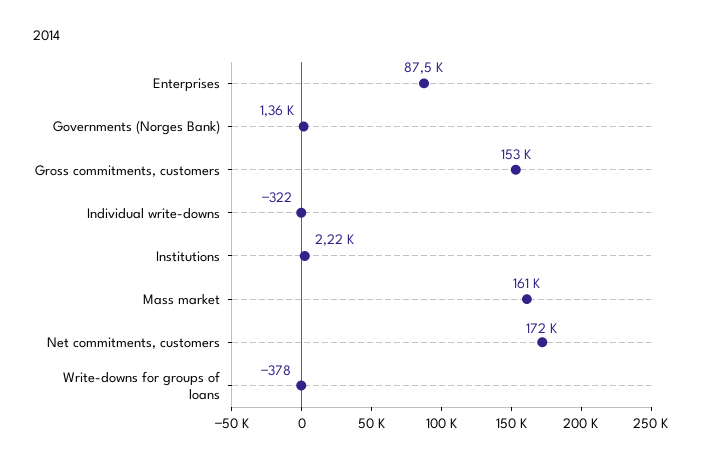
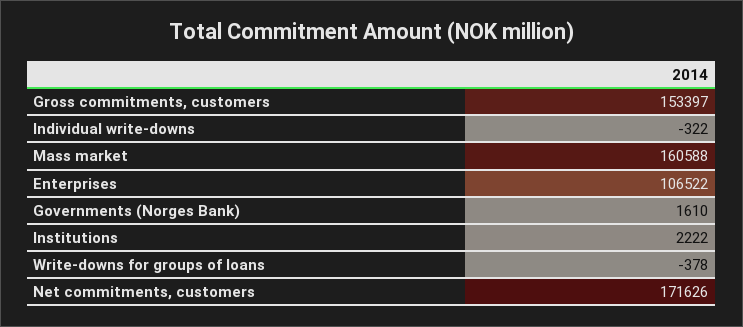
  {
-   "Enterprises": 87500,
+   "Enterprises": 106522,
-   "Governments (Norges Bank)": 1360,
+   "Governments (Norges Bank)": 1610,
    "Gross commitments, customers": 153397,
    "Individual write-downs": -322,
    "Institutions": 2222,
    "Mass market": 160588,
    "Net commitments, customers": 171626,
    "Write-downs for groups of loans": -378
  }

